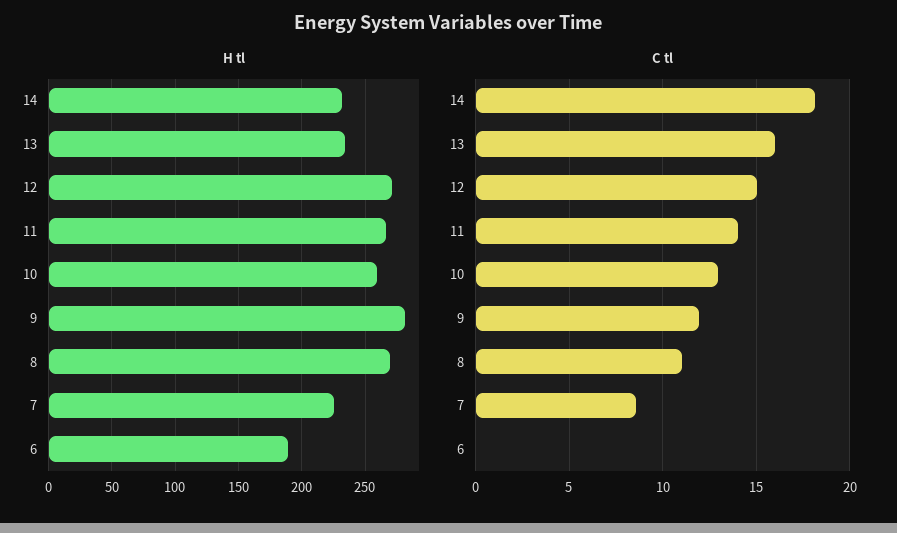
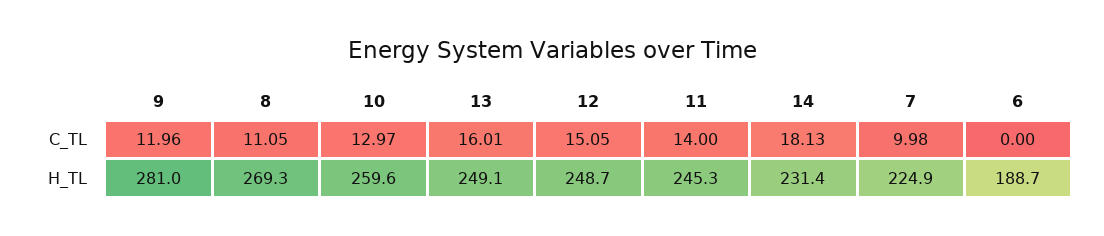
  {
    "H tl": {
      "14": 231.4,
-     "13": 235,
+     "13": 249.1,
-     "12": 270,
+     "12": 248.7,
-     "11": 265,
+     "11": 245.3,
      "10": 259.6,
      "9": 281,
      "8": 269.3,
      "7": 224.9,
      "6": 188.7
    },
    "C tl": {
      "14": 18.13,
      "13": 16.01,
      "12": 15.05,
      "11": 14,
      "10": 12.97,
      "9": 11.96,
      "8": 11.05,
-     "7": 8.5,
+     "7": 9.98,
      "6": 0
    }
  }

